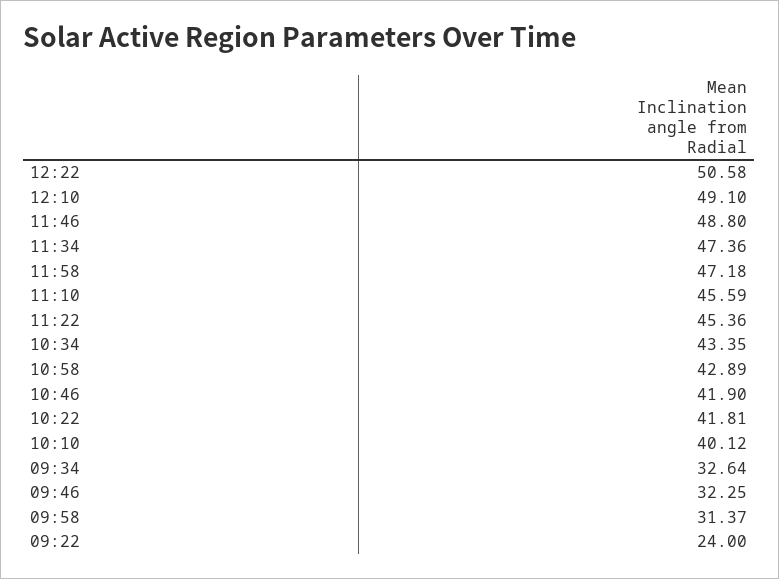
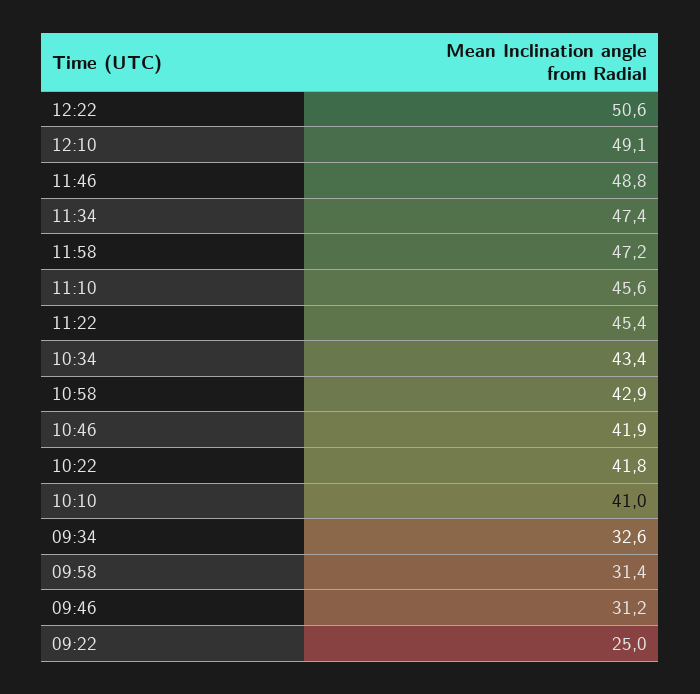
  {
    "12:22": 50.58,
    "12:10": 49.1,
    "11:46": 48.8,
    "11:34": 47.36,
    "11:58": 47.18,
    "11:10": 45.59,
    "11:22": 45.36,
    "10:34": 43.35,
    "10:58": 42.89,
    "10:46": 41.9,
    "10:22": 41.81,
-   "10:10": 40.12,
+   "10:10": 41,
    "09:34": 32.64,
-   "09:46": 32.25,
+   "09:46": 31.2,
    "09:58": 31.37,
-   "09:22": 24
+   "09:22": 25
  }

